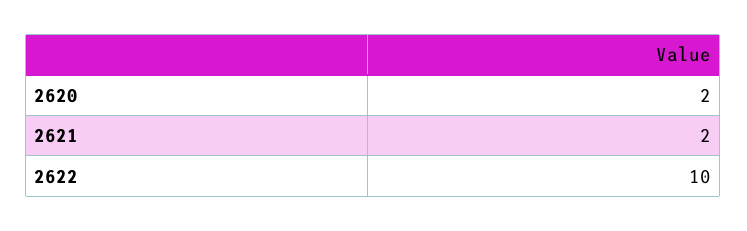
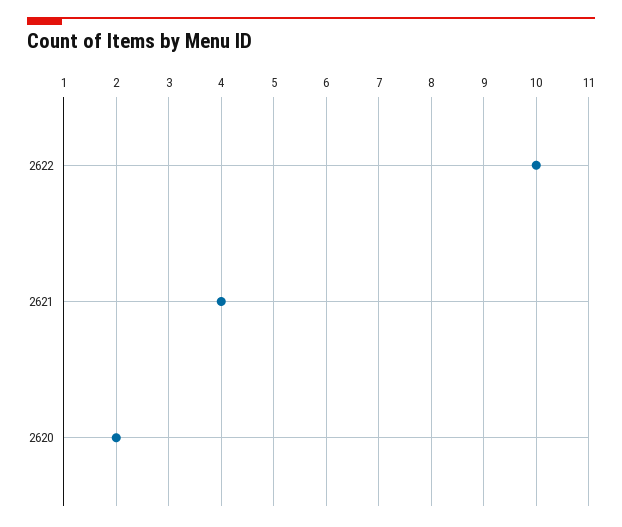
  {
    "2620": 2,
-   "2621": 2,
+   "2621": 4,
    "2622": 10
  }

